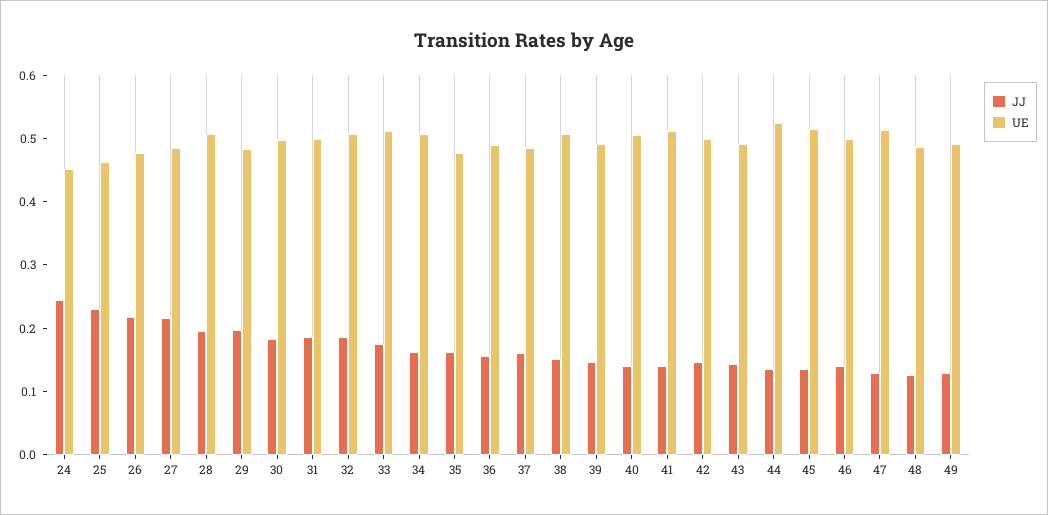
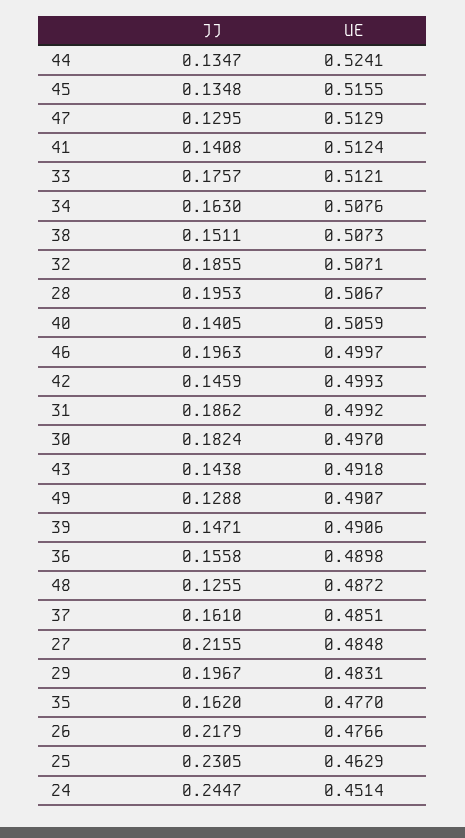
  {
    "JJ": {
      "24": 0.2447,
      "25": 0.2305,
      "26": 0.2179,
      "27": 0.2155,
      "28": 0.1953,
      "29": 0.1967,
      "30": 0.1824,
      "31": 0.1862,
      "32": 0.1855,
      "33": 0.1757,
      "34": 0.163,
      "35": 0.162,
      "36": 0.1558,
      "37": 0.161,
      "38": 0.1511,
      "39": 0.1471,
      "40": 0.1405,
      "41": 0.1408,
      "42": 0.1459,
      "43": 0.1438,
      "44": 0.1347,
      "45": 0.1348,
-     "46": 0.14,
+     "46": 0.1963,
      "47": 0.1295,
      "48": 0.1255,
      "49": 0.1288
    },
    "UE": {
      "24": 0.4514,
      "25": 0.4629,
      "26": 0.4766,
      "27": 0.4848,
      "28": 0.5067,
      "29": 0.4831,
      "30": 0.497,
      "31": 0.4992,
      "32": 0.5071,
      "33": 0.5121,
      "34": 0.5076,
      "35": 0.477,
      "36": 0.4898,
      "37": 0.4851,
      "38": 0.5073,
      "39": 0.4906,
      "40": 0.5059,
      "41": 0.5124,
      "42": 0.4993,
      "43": 0.4918,
      "44": 0.5241,
      "45": 0.5155,
      "46": 0.4997,
      "47": 0.5129,
      "48": 0.4872,
      "49": 0.4907
    }
  }

